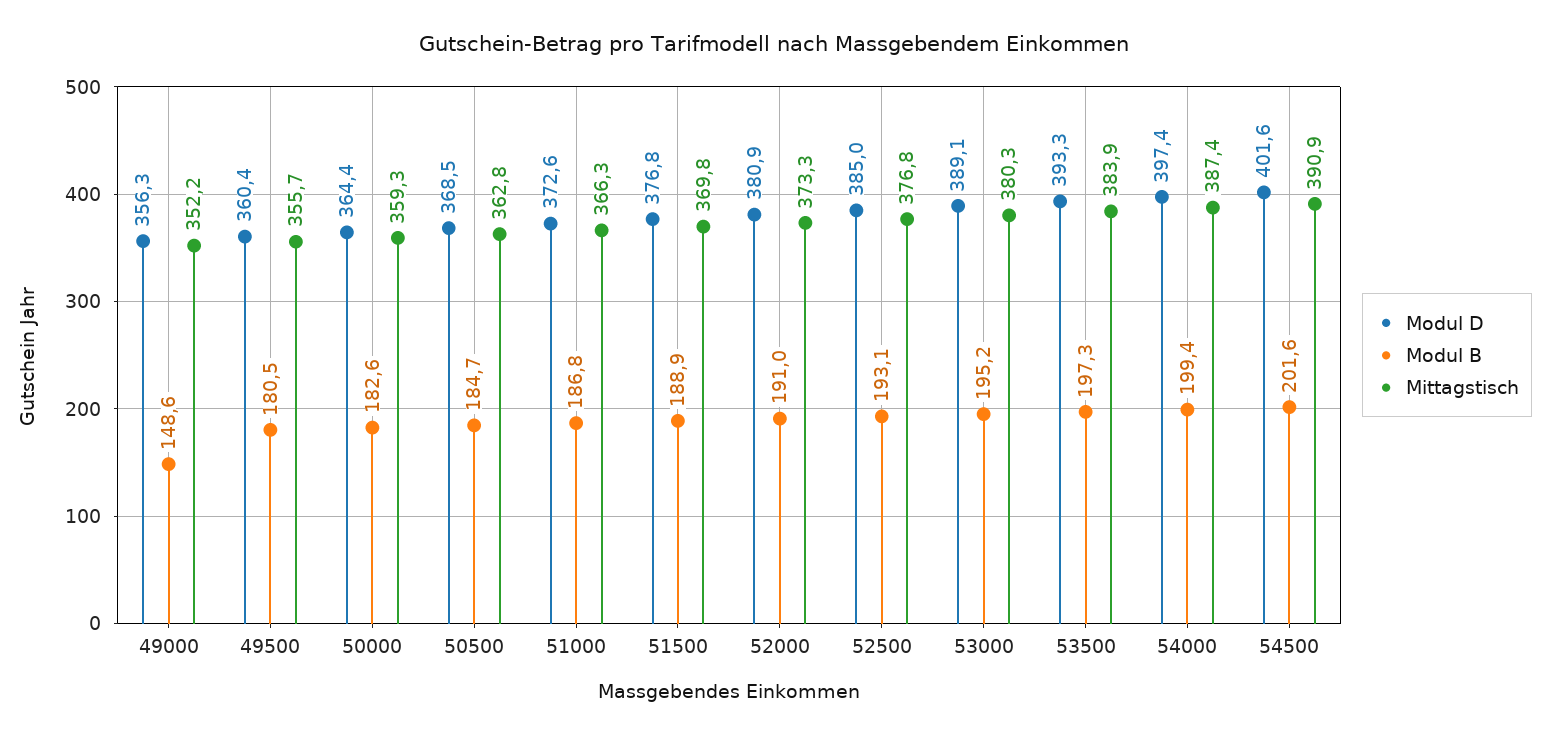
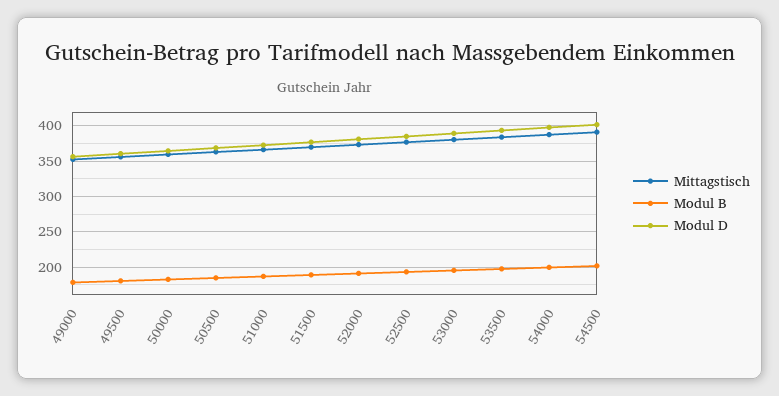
  {
    "Modul D": {
      "49000": 356.3,
      "49500": 360.4,
      "50000": 364.4,
      "50500": 368.5,
      "51000": 372.6,
      "51500": 376.8,
      "52000": 380.9,
      "52500": 385,
      "53000": 389.1,
      "53500": 393.3,
      "54000": 397.4,
      "54500": 401.6
    },
    "Modul B": {
-     "49000": 148.6,
+     "49000": 180,
      "49500": 180.5,
      "50000": 182.6,
      "50500": 184.7,
      "51000": 186.8,
      "51500": 188.9,
      "52000": 191,
      "52500": 193.1,
      "53000": 195.2,
      "53500": 197.3,
      "54000": 199.4,
      "54500": 201.6
    },
    "Mittagstisch": {
      "49000": 352.2,
      "49500": 355.7,
      "50000": 359.3,
      "50500": 362.8,
      "51000": 366.3,
      "51500": 369.8,
      "52000": 373.3,
      "52500": 376.8,
      "53000": 380.3,
      "53500": 383.9,
      "54000": 387.4,
      "54500": 390.9
    }
  }

